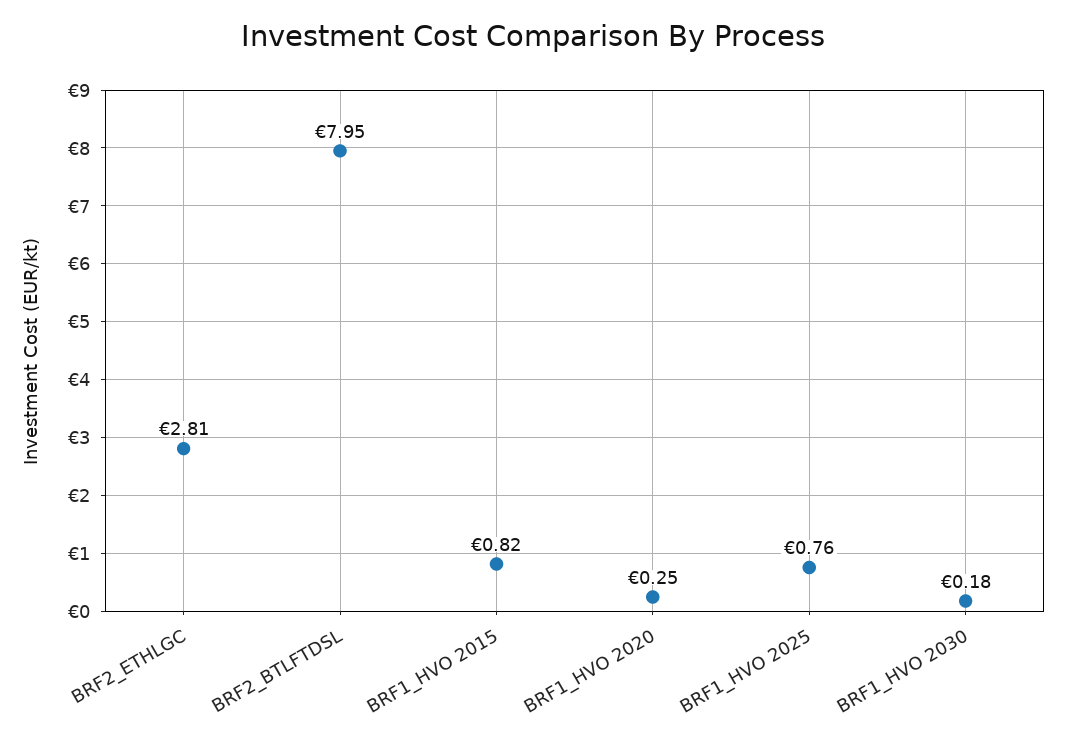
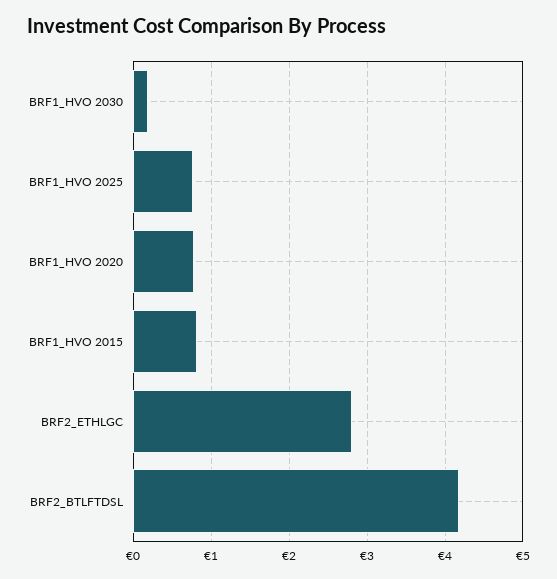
  {
    "BRF2_ETHLGC": 2.81,
-   "BRF2_BTLFTDSL": 7.95,
+   "BRF2_BTLFTDSL": 4.2,
    "BRF1_HVO 2015": 0.82,
-   "BRF1_HVO 2020": 0.25,
+   "BRF1_HVO 2020": 0.8,
    "BRF1_HVO 2025": 0.76,
    "BRF1_HVO 2030": 0.18
  }

